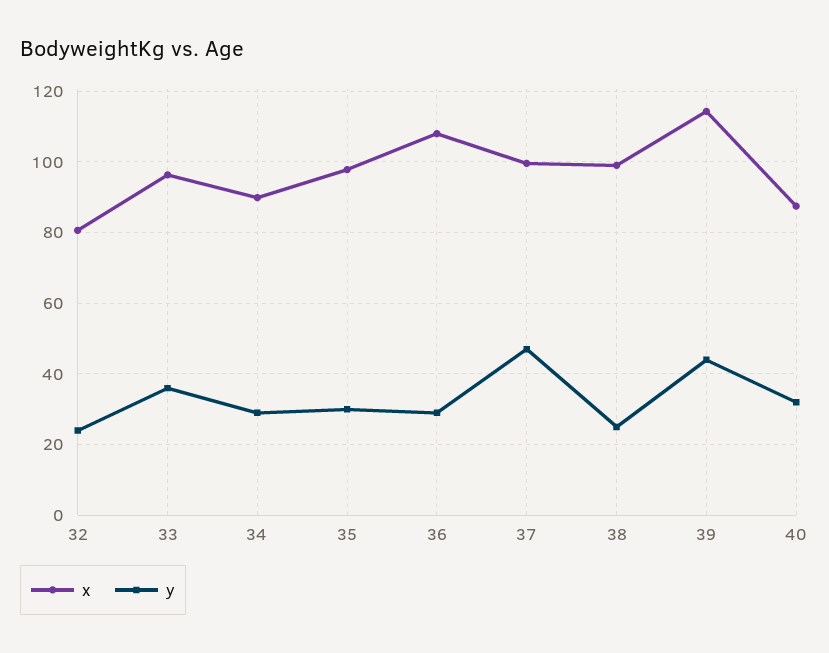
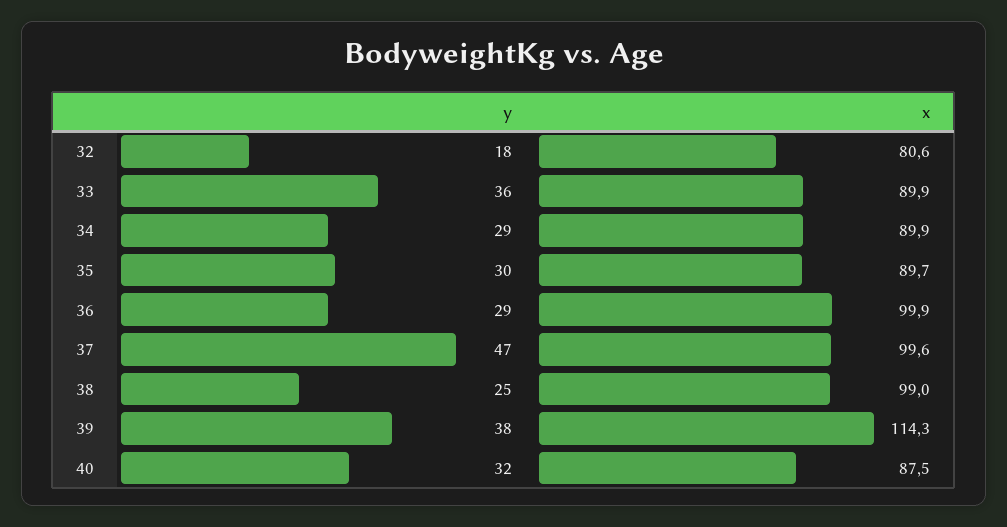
  {
    "x": {
      "32": 80.6,
-     "33": 96,
+     "33": 89.9,
      "34": 89.9,
-     "35": 98,
+     "35": 89.7,
-     "36": 108,
+     "36": 99.9,
      "37": 99.6,
      "38": 99,
      "39": 114.3,
      "40": 87.5
    },
    "y": {
-     "32": 24,
+     "32": 18,
      "33": 36,
      "34": 29,
      "35": 30,
      "36": 29,
      "37": 47,
      "38": 25,
-     "39": 44,
+     "39": 38,
      "40": 32
    }
  }

